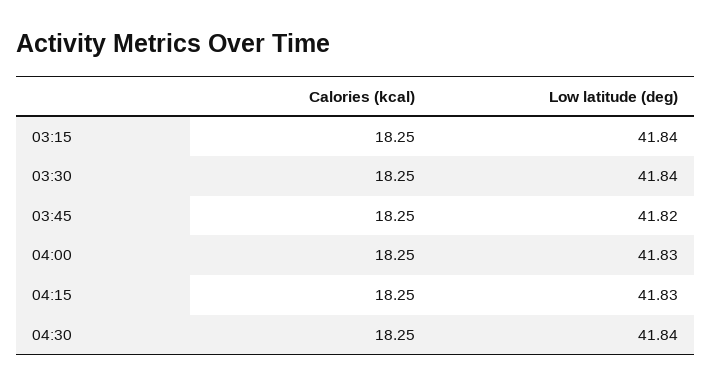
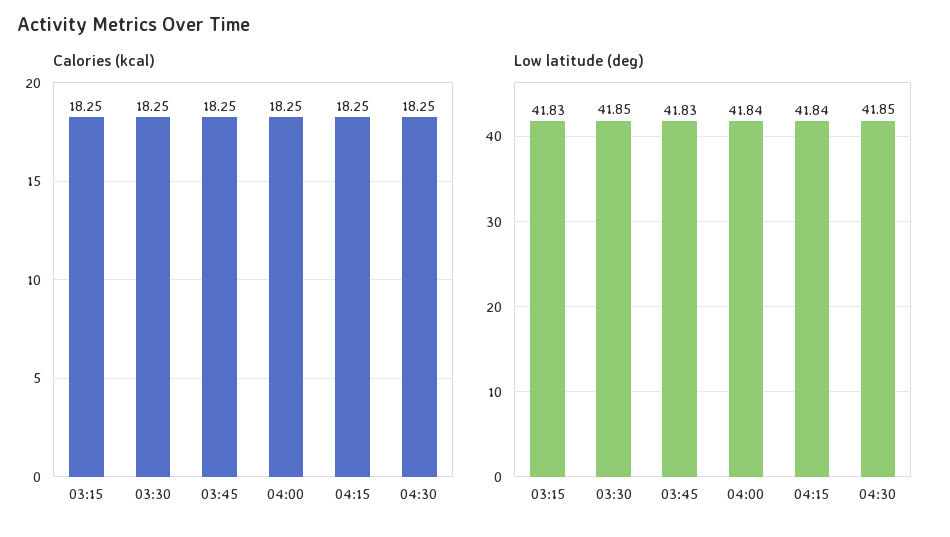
  {
    "Calories (kcal)": {
      "03:15": 18.25,
      "03:30": 18.25,
      "03:45": 18.25,
      "04:00": 18.25,
      "04:15": 18.25,
      "04:30": 18.25
    },
    "Low latitude (deg)": {
-     "03:15": 41.84,
+     "03:15": 41.83,
-     "03:30": 41.84,
+     "03:30": 41.85,
-     "03:45": 41.82,
+     "03:45": 41.83,
-     "04:00": 41.83,
+     "04:00": 41.84,
-     "04:15": 41.83,
+     "04:15": 41.84,
-     "04:30": 41.84
+     "04:30": 41.85
    }
  }

